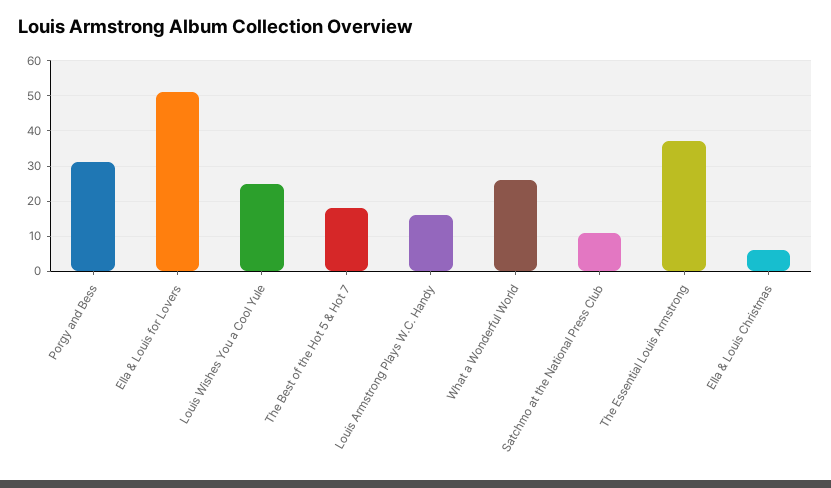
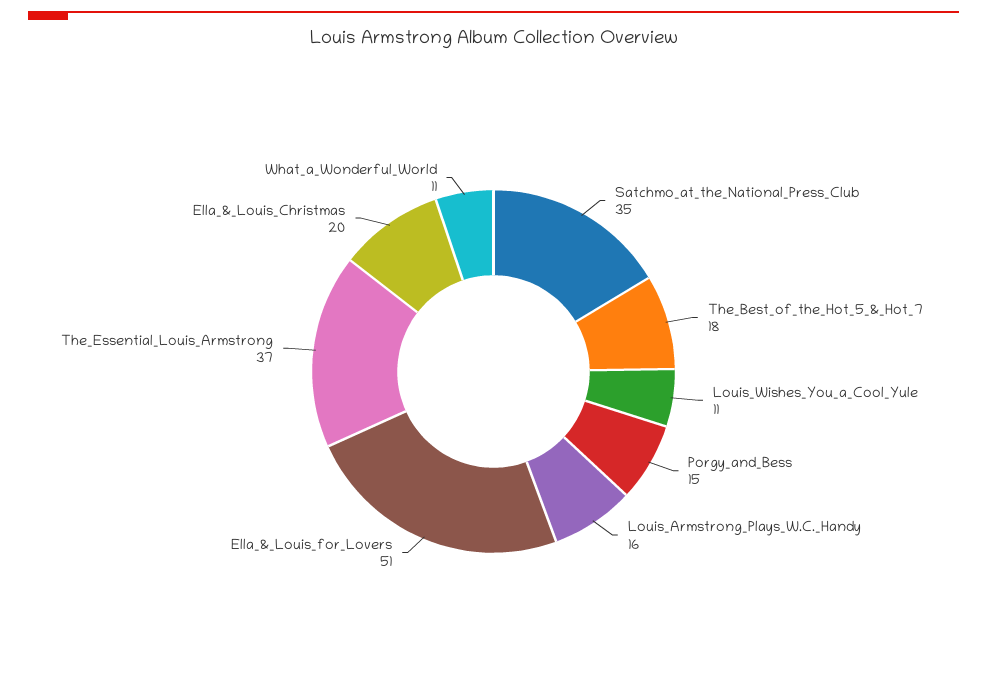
  {
-   "Porgy and Bess": 30,
+   "Porgy and Bess": 15,
    "Ella & Louis for Lovers": 51,
-   "Louis Wishes You a Cool Yule": 25,
+   "Louis Wishes You a Cool Yule": 11,
    "The Best of the Hot 5 & Hot 7": 18,
    "Louis Armstrong Plays W.C. Handy": 16,
-   "What a Wonderful World": 25,
+   "What a Wonderful World": 11,
-   "Satchmo at the National Press Club": 10,
+   "Satchmo at the National Press Club": 35,
    "The Essential Louis Armstrong": 37,
-   "Ella & Louis Christmas": 5
+   "Ella & Louis Christmas": 20
  }

